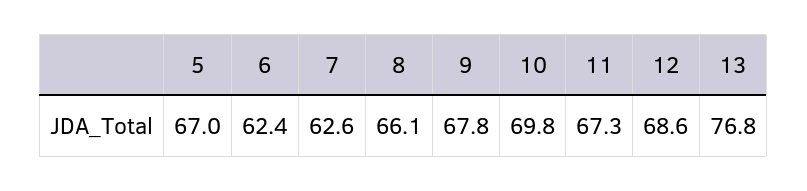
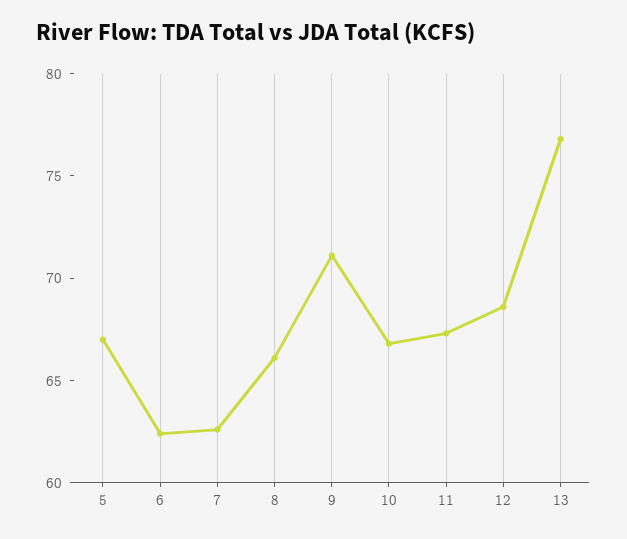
  {
    "5": 67,
    "6": 62.4,
    "7": 62.6,
    "8": 66.1,
-   "9": 67.8,
+   "9": 71,
-   "10": 69.8,
+   "10": 67,
    "11": 67.3,
    "12": 68.6,
    "13": 76.8
  }

